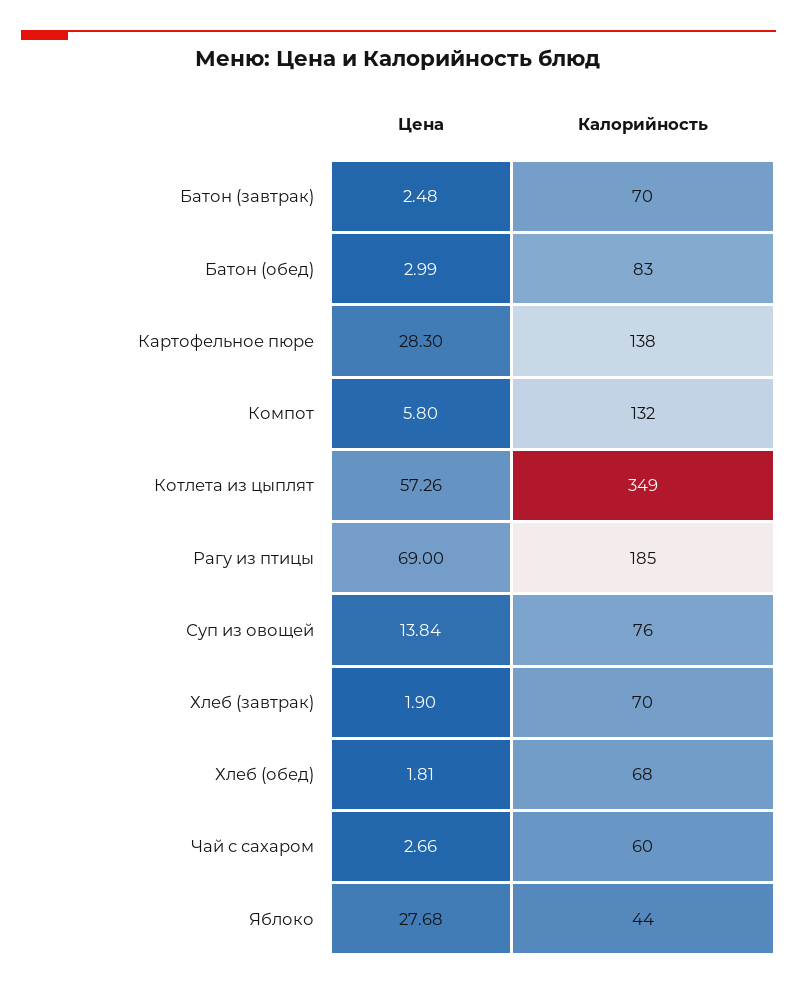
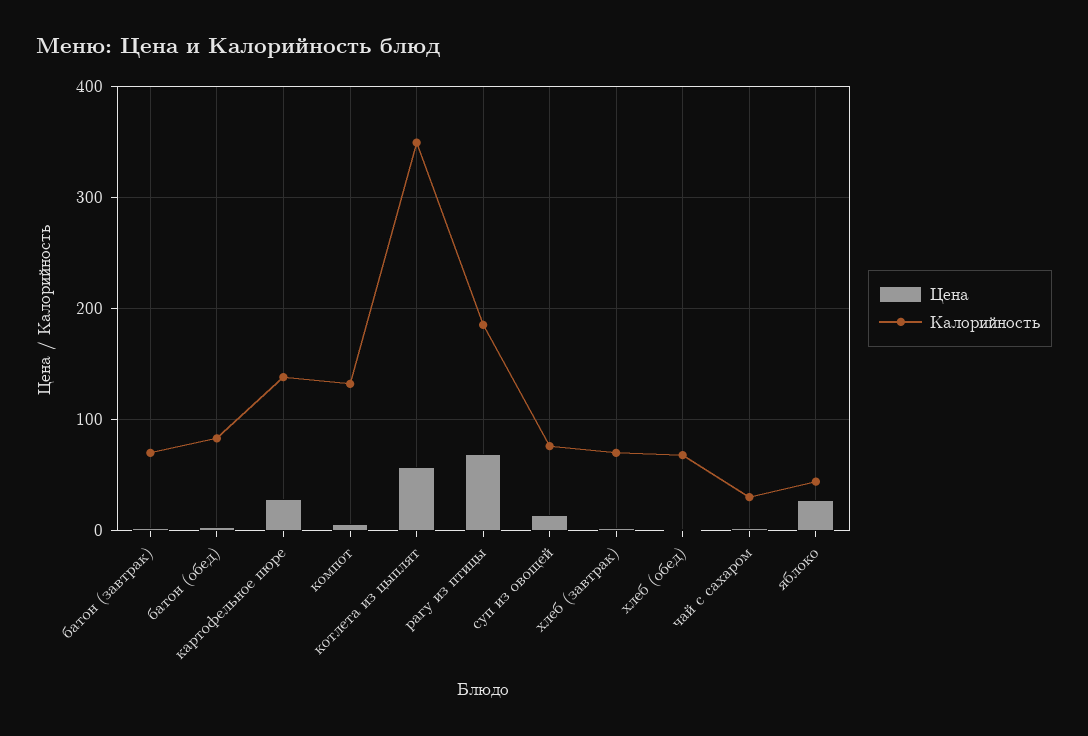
  {
    "Цена": {
      "Батон (завтрак)": 2.48,
      "Батон (обед)": 2.99,
      "Картофельное пюре": 28.3,
      "Компот": 5.8,
      "Котлета из цыплят": 57.26,
      "Рагу из птицы": 69,
      "Суп из овощей": 13.84,
      "Хлеб (завтрак)": 1.9,
      "Хлеб (обед)": 1.81,
      "Чай с сахаром": 2.66,
      "Яблоко": 27.68
    },
    "Калорийность": {
      "Батон (завтрак)": 70,
      "Батон (обед)": 83,
      "Картофельное пюре": 138,
      "Компот": 132,
      "Котлета из цыплят": 349,
      "Рагу из птицы": 185,
      "Суп из овощей": 76,
      "Хлеб (завтрак)": 70,
      "Хлеб (обед)": 68,
-     "Чай с сахаром": 60,
+     "Чай с сахаром": 30,
      "Яблоко": 44
    }
  }

